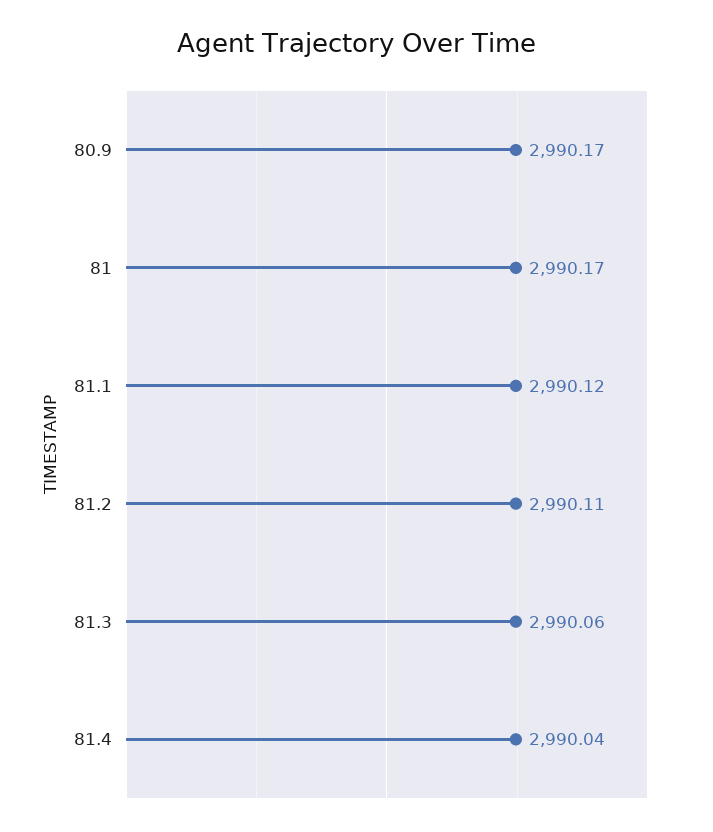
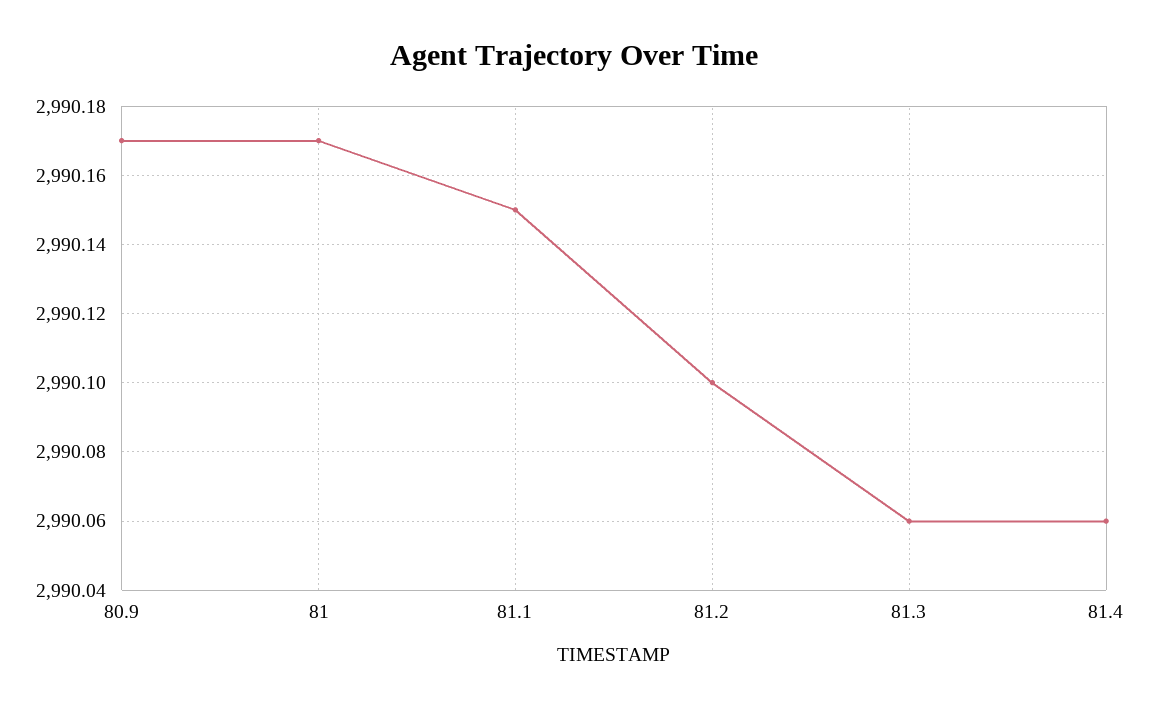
  {
    "80.9": 2990.17,
    "81": 2990.17,
-   "81.1": 2990.12,
+   "81.1": 2990.15,
-   "81.2": 2990.11,
+   "81.2": 2990.1,
    "81.3": 2990.06,
-   "81.4": 2990.04
+   "81.4": 2990.06
  }

